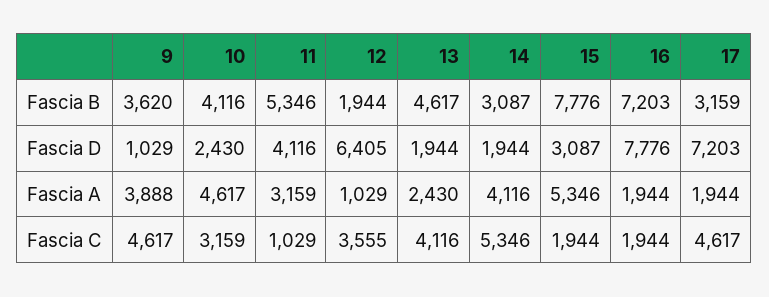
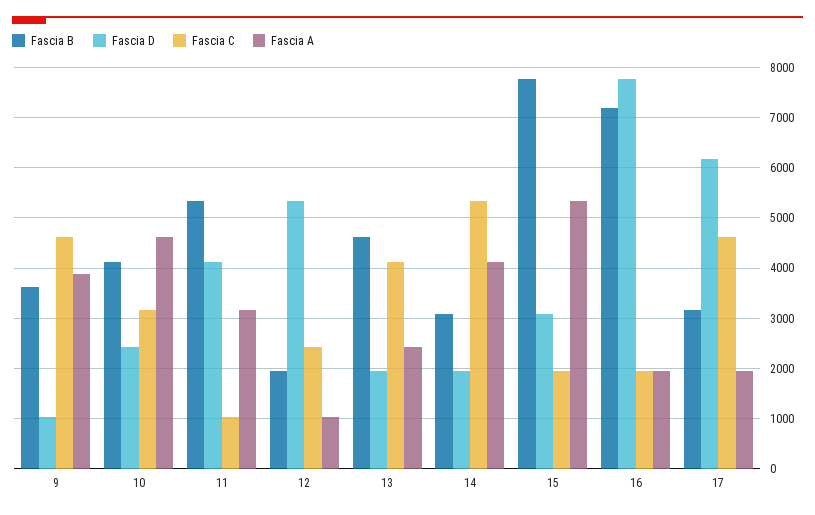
  {
    "Fascia B": {
      "9": 3620,
      "10": 4116,
      "11": 5346,
      "12": 1944,
      "13": 4617,
      "14": 3087,
      "15": 7776,
      "16": 7203,
      "17": 3159
    },
    "Fascia D": {
      "9": 1029,
      "10": 2430,
      "11": 4116,
-     "12": 6405,
+     "12": 5400,
      "13": 1944,
      "14": 1944,
      "15": 3087,
      "16": 7776,
-     "17": 7203
+     "17": 6200
    },
    "Fascia A": {
      "9": 3888,
      "10": 4617,
      "11": 3159,
      "12": 1029,
      "13": 2430,
      "14": 4116,
      "15": 5346,
      "16": 1944,
      "17": 1944
    },
    "Fascia C": {
      "9": 4617,
      "10": 3159,
      "11": 1029,
-     "12": 3555,
+     "12": 2400,
      "13": 4116,
      "14": 5346,
      "15": 1944,
      "16": 1944,
      "17": 4617
    }
  }

